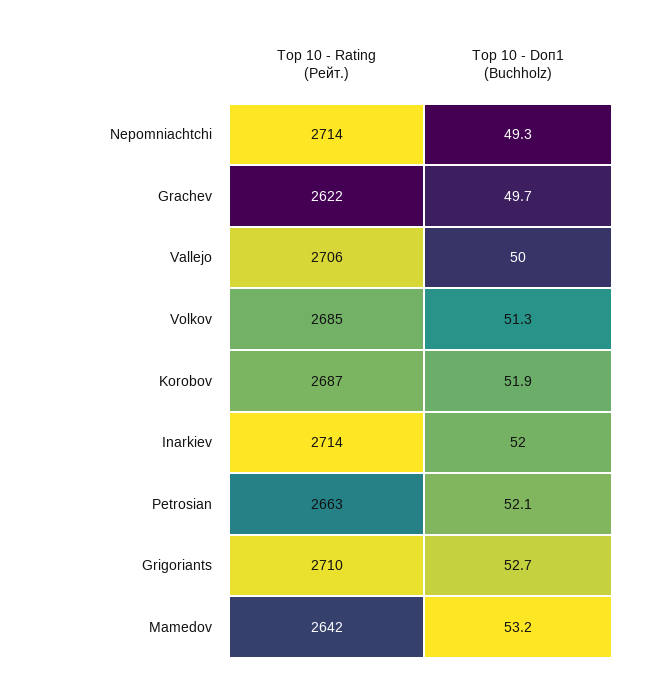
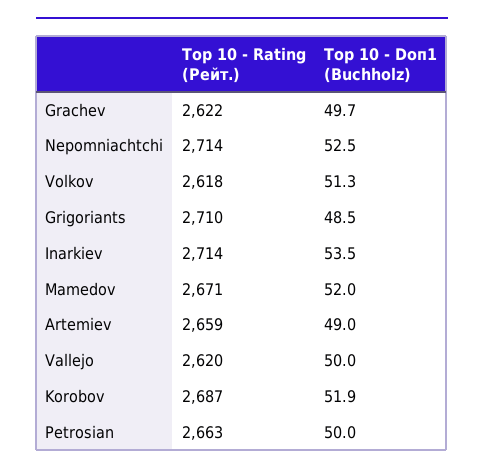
  {
    "Top 10 - Rating (Рейт.)": {
      "Nepomniachtchi": 2714,
      "Grachev": 2622,
-     "Vallejo": 2706,
+     "Vallejo": 2620,
-     "Volkov": 2685,
+     "Volkov": 2618,
      "Korobov": 2687,
      "Inarkiev": 2714,
      "Petrosian": 2663,
      "Grigoriants": 2710,
-     "Mamedov": 2642
+     "Mamedov": 2671,
+     "Artemiev": 2659
    },
    "Top 10 - Doп1 (Buchholz)": {
-     "Nepomniachtchi": 49.3,
+     "Nepomniachtchi": 52.5,
      "Grachev": 49.7,
      "Vallejo": 50,
      "Volkov": 51.3,
      "Korobov": 51.9,
-     "Inarkiev": 52,
+     "Inarkiev": 53.5,
-     "Petrosian": 52.1,
+     "Petrosian": 50,
-     "Grigoriants": 52.7,
+     "Grigoriants": 48.5,
-     "Mamedov": 53.2
+     "Mamedov": 52,
+     "Artemiev": 49
    }
  }

